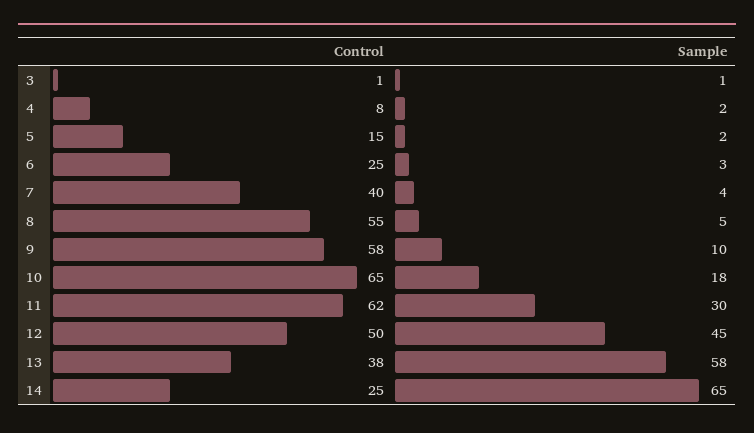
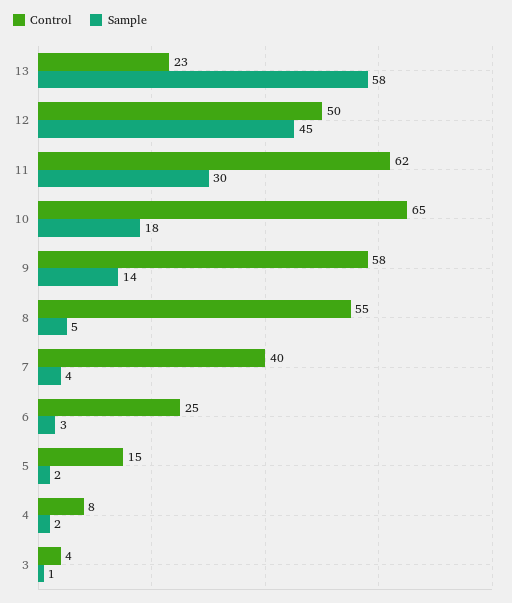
  {
    "Control": {
-     "3": 1,
+     "3": 4,
      "4": 8,
      "5": 15,
      "6": 25,
      "7": 40,
      "8": 55,
      "9": 58,
      "10": 65,
      "11": 62,
      "12": 50,
-     "13": 38,
+     "13": 23
-     "14": 25
    },
    "Sample": {
      "3": 1,
      "4": 2,
      "5": 2,
      "6": 3,
      "7": 4,
      "8": 5,
-     "9": 10,
+     "9": 14,
      "10": 18,
      "11": 30,
      "12": 45,
-     "13": 58,
+     "13": 58
-     "14": 65
    }
  }

